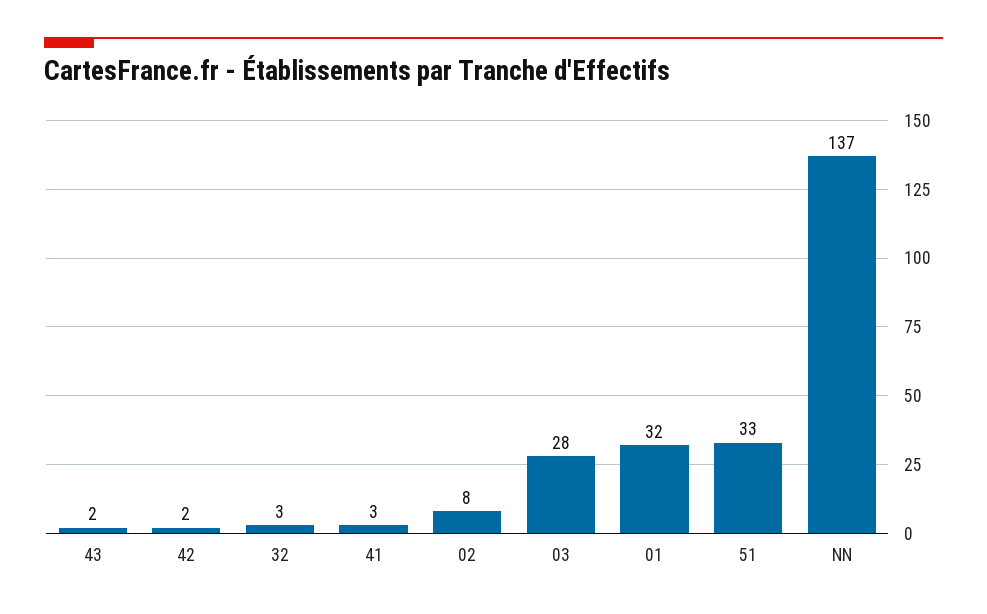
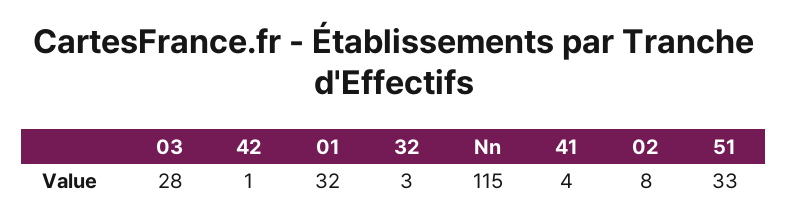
  {
-   "43": 2,
-   "42": 2,
+   "42": 1,
    "32": 3,
-   "41": 3,
+   "41": 4,
    "02": 8,
    "03": 28,
    "01": 32,
    "51": 33,
-   "NN": 137
+   "NN": 115
  }

